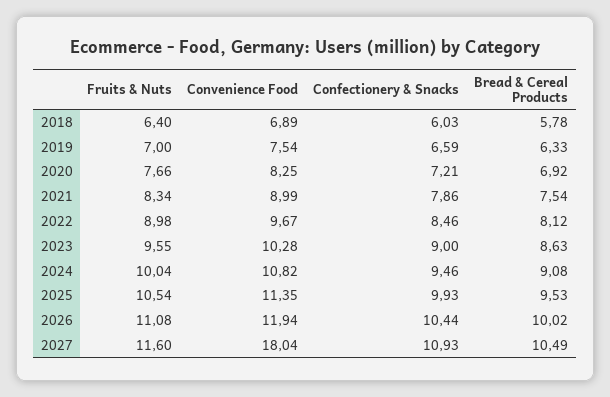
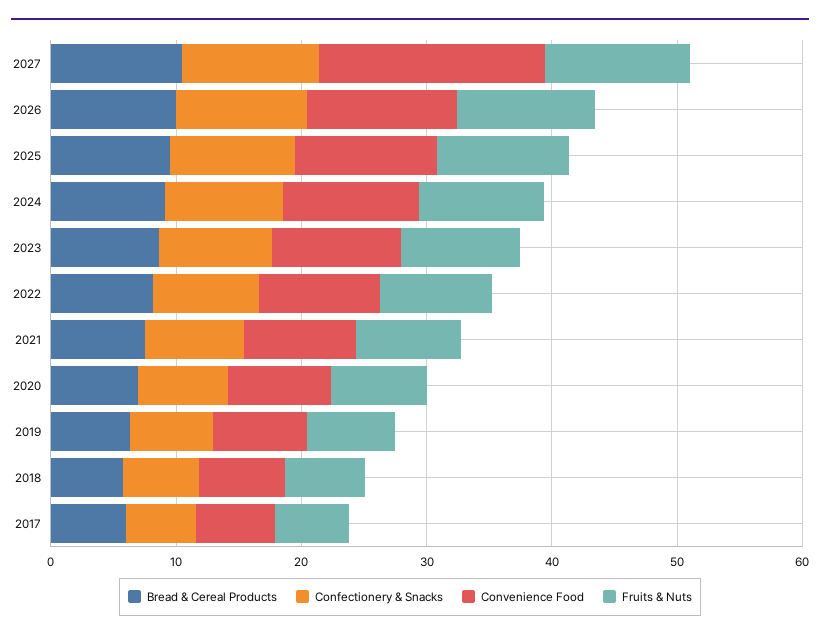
  {
    "Fruits & Nuts": {
      "2018": 6.4,
      "2019": 7,
      "2020": 7.66,
      "2021": 8.34,
      "2022": 8.98,
      "2023": 9.55,
      "2024": 10.04,
      "2025": 10.54,
      "2026": 11.08,
-     "2027": 11.6
+     "2027": 11.6,
+     "2017": 6
    },
    "Convenience Food": {
      "2018": 6.89,
      "2019": 7.54,
      "2020": 8.25,
      "2021": 8.99,
      "2022": 9.67,
      "2023": 10.28,
      "2024": 10.82,
      "2025": 11.35,
      "2026": 11.94,
-     "2027": 18.04
+     "2027": 18.04,
+     "2017": 6
    },
    "Confectionery & Snacks": {
      "2018": 6.03,
      "2019": 6.59,
      "2020": 7.21,
      "2021": 7.86,
      "2022": 8.46,
      "2023": 9,
      "2024": 9.46,
      "2025": 9.93,
      "2026": 10.44,
-     "2027": 10.93
+     "2027": 10.93,
+     "2017": 6
    },
    "Bread & Cereal Products": {
      "2018": 5.78,
      "2019": 6.33,
      "2020": 6.92,
      "2021": 7.54,
      "2022": 8.12,
      "2023": 8.63,
      "2024": 9.08,
      "2025": 9.53,
      "2026": 10.02,
-     "2027": 10.49
+     "2027": 10.49,
+     "2017": 6
    }
  }

